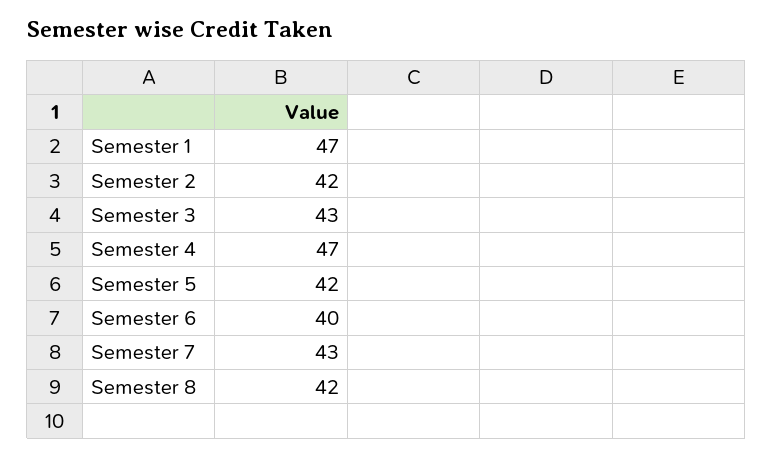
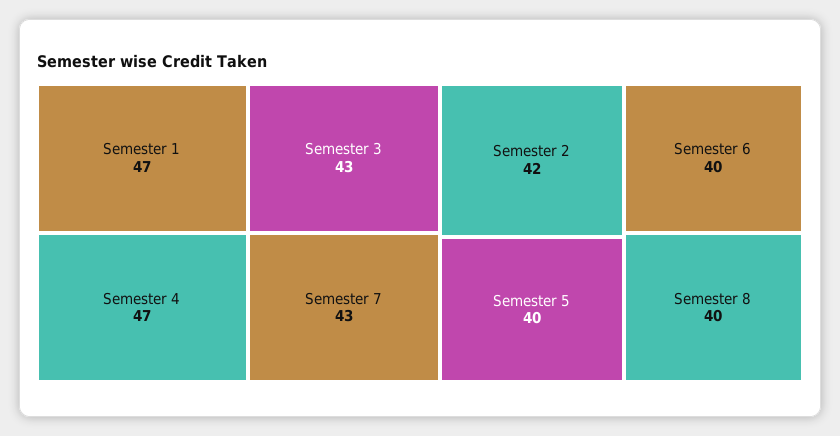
  {
    "Semester 1": 47,
    "Semester 2": 42,
    "Semester 3": 43,
    "Semester 4": 47,
-   "Semester 5": 42,
+   "Semester 5": 40,
    "Semester 6": 40,
    "Semester 7": 43,
-   "Semester 8": 42
+   "Semester 8": 40
  }

